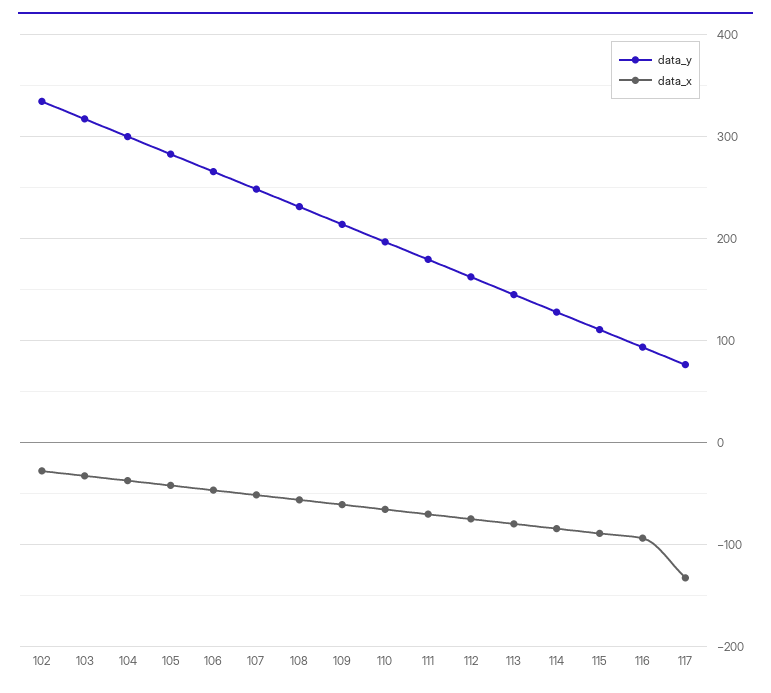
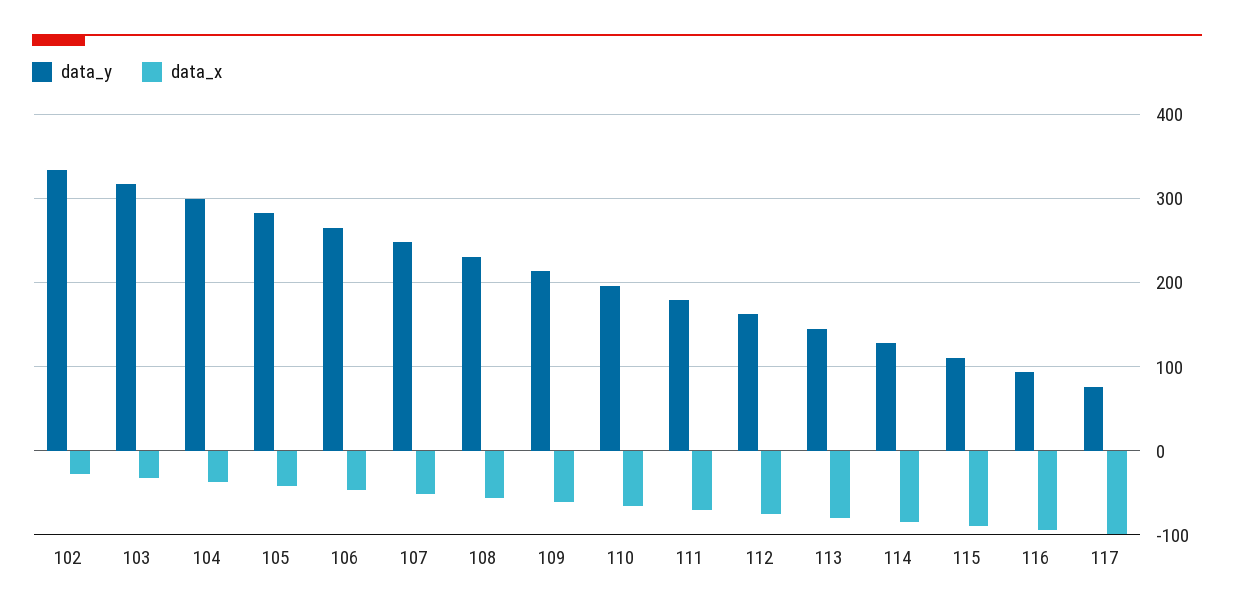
  {
    "data_y": {
      "102": 330,
      "103": 320,
      "104": 300,
      "105": 280,
      "106": 270,
      "107": 250,
      "108": 230,
      "109": 210,
      "110": 200,
      "111": 180,
      "112": 160,
      "113": 150,
      "114": 130,
      "115": 110,
      "116": 90,
      "117": 80
    },
    "data_x": {
      "102": -30,
      "103": -30,
      "104": -40,
      "105": -40,
      "106": -50,
      "107": -50,
      "108": -60,
      "109": -60,
      "110": -70,
      "111": -70,
      "112": -70,
      "113": -80,
      "114": -80,
      "115": -90,
      "116": -90,
-     "117": -130
+     "117": -100
    }
  }

